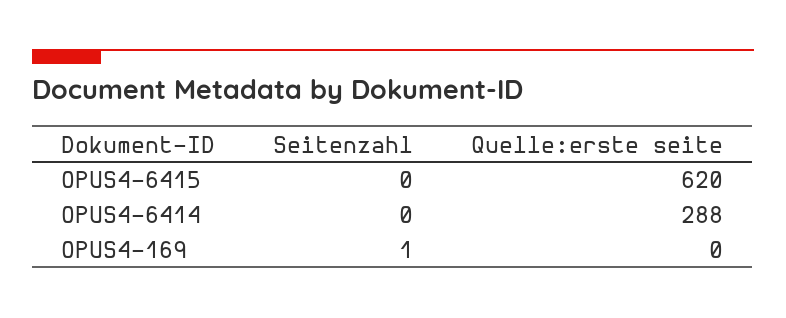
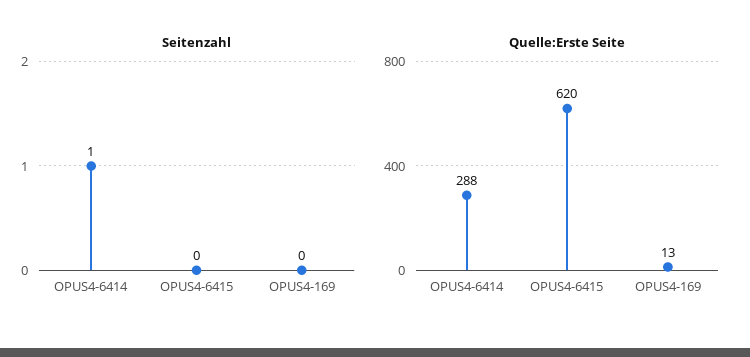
  {
    "Seitenzahl": {
      "OPUS4-6415": 0,
-     "OPUS4-6414": 0,
+     "OPUS4-6414": 1,
-     "OPUS4-169": 1
+     "OPUS4-169": 0
    },
    "Quelle:erste seite": {
      "OPUS4-6415": 620,
      "OPUS4-6414": 288,
-     "OPUS4-169": 0
+     "OPUS4-169": 13
    }
  }

